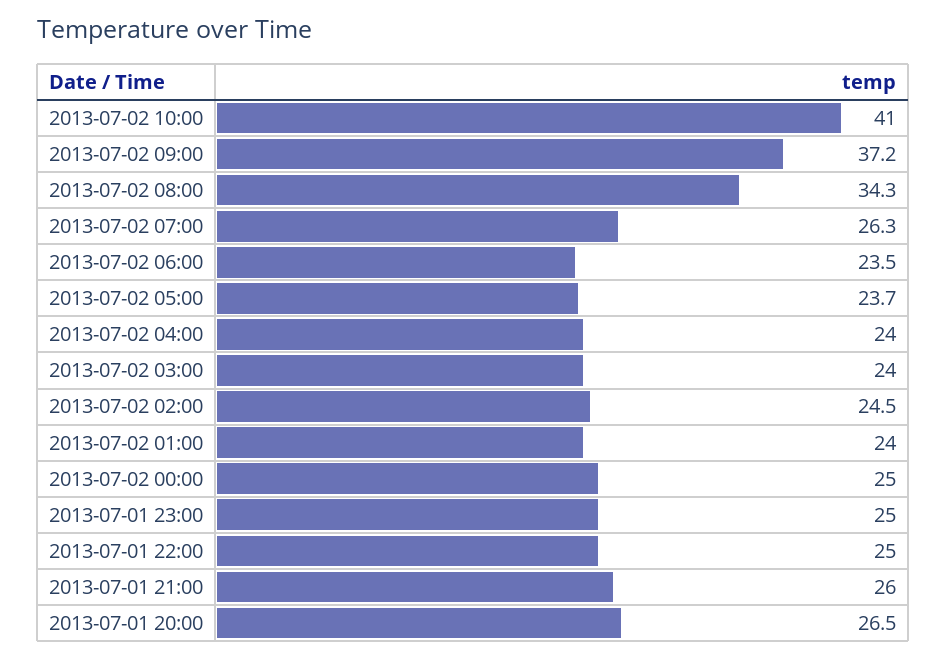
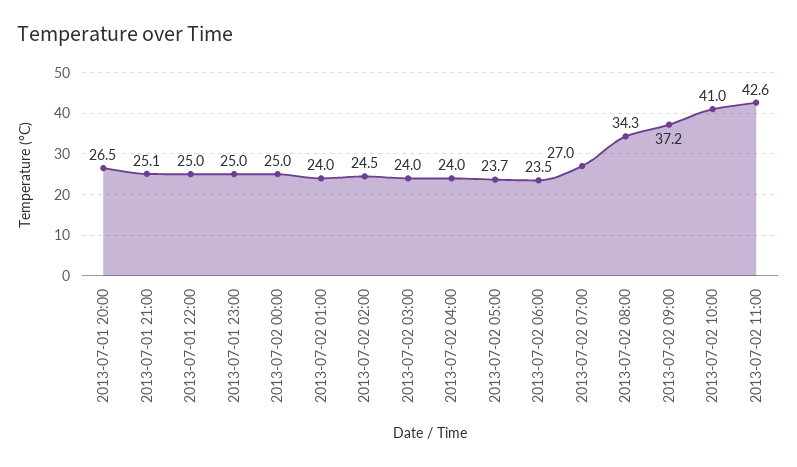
  {
    "2013-07-02 10:00": 41,
    "2013-07-02 09:00": 37.2,
    "2013-07-02 08:00": 34.3,
-   "2013-07-02 07:00": 26.3,
+   "2013-07-02 07:00": 27,
    "2013-07-02 06:00": 23.5,
    "2013-07-02 05:00": 23.7,
    "2013-07-02 04:00": 24,
    "2013-07-02 03:00": 24,
    "2013-07-02 02:00": 24.5,
    "2013-07-02 01:00": 24,
    "2013-07-02 00:00": 25,
    "2013-07-01 23:00": 25,
    "2013-07-01 22:00": 25,
-   "2013-07-01 21:00": 26,
+   "2013-07-01 21:00": 25.1,
-   "2013-07-01 20:00": 26.5
+   "2013-07-01 20:00": 26.5,
+   "2013-07-02 11:00": 42.6
  }

